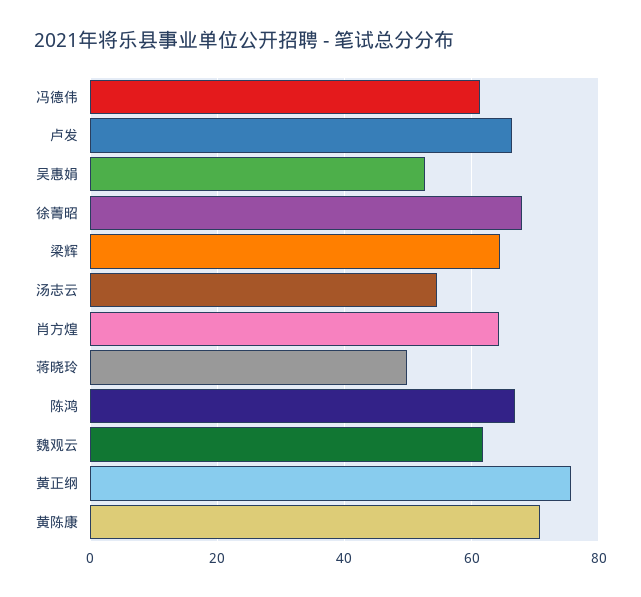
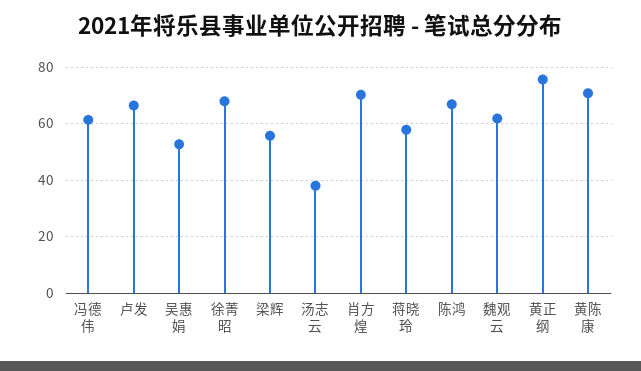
  {
    "冯德伟": 62,
    "卢发": 66,
    "吴惠娟": 52,
    "徐菁昭": 68,
-   "梁辉": 64,
+   "梁辉": 55,
-   "汤志云": 54,
+   "汤志云": 37.5,
-   "肖方煌": 64,
+   "肖方煌": 70,
-   "蒋晓玲": 50,
+   "蒋晓玲": 57.5,
    "陈鸿": 66,
    "魏观云": 62,
    "黄正纲": 76,
    "黄陈康": 70
  }

